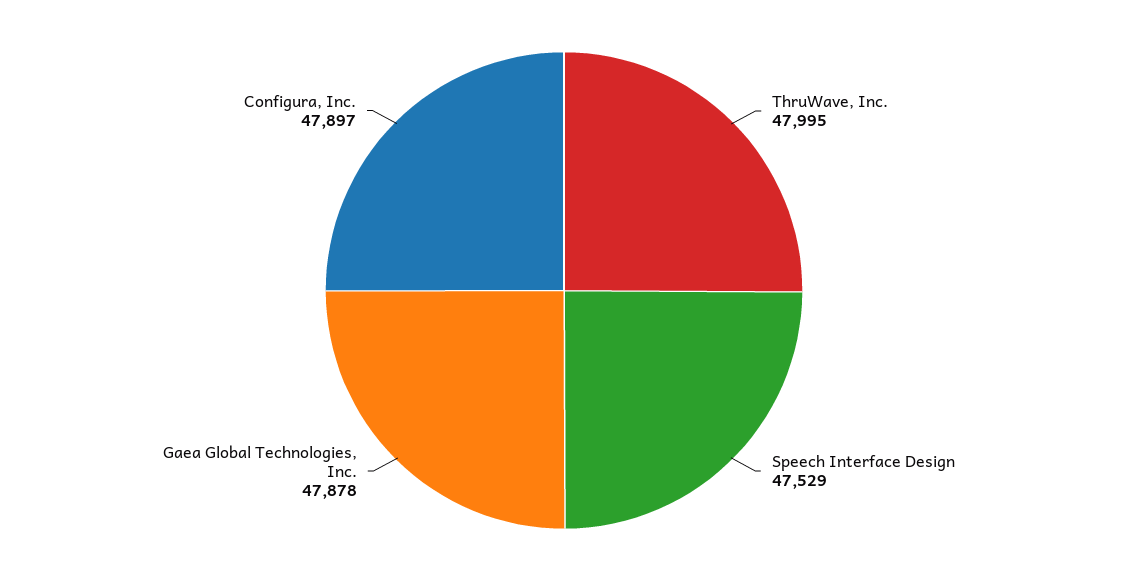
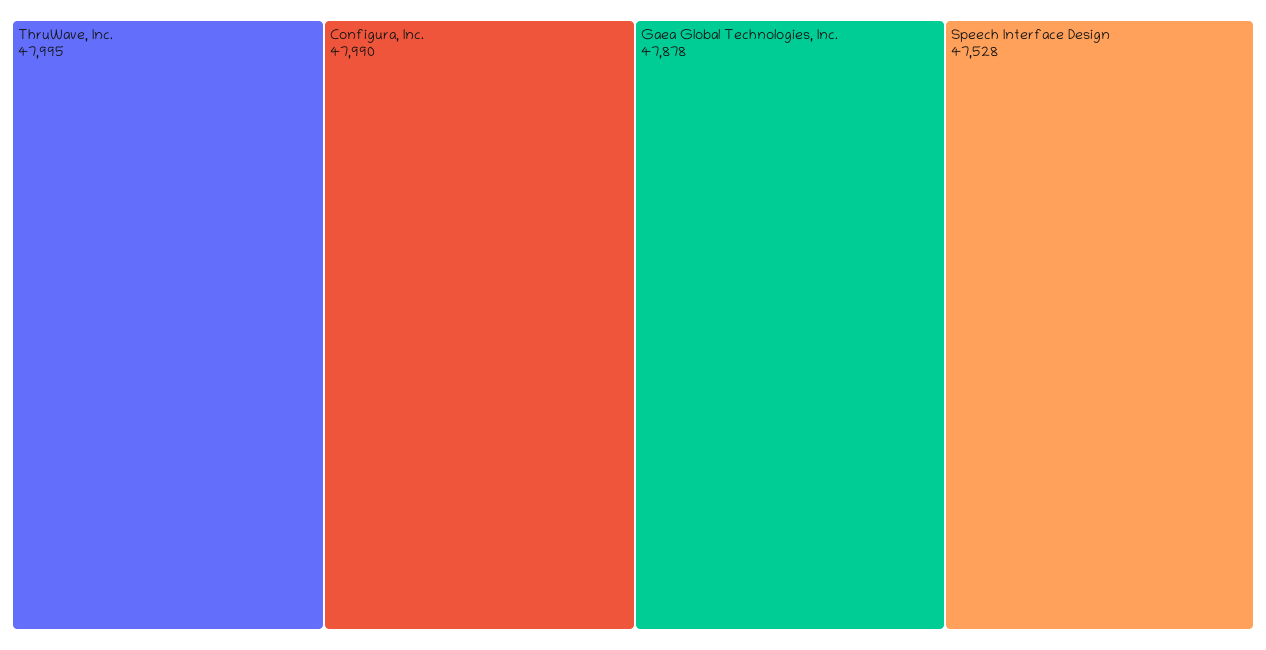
  {
    "ThruWave, Inc.": 47995,
-   "Speech Interface Design": 47529,
+   "Speech Interface Design": 47528,
    "Gaea Global Technologies, Inc.": 47878,
-   "Configura, Inc.": 47897
+   "Configura, Inc.": 47990
  }

